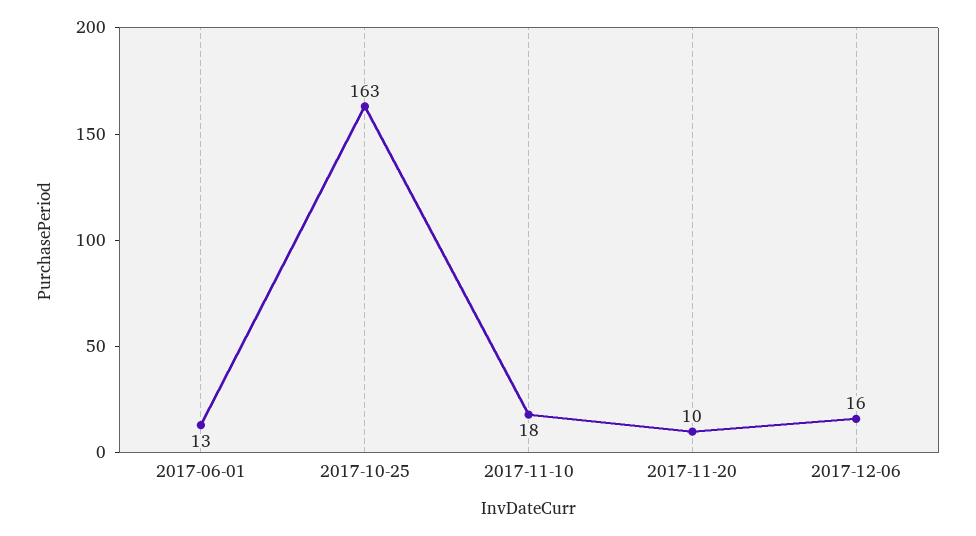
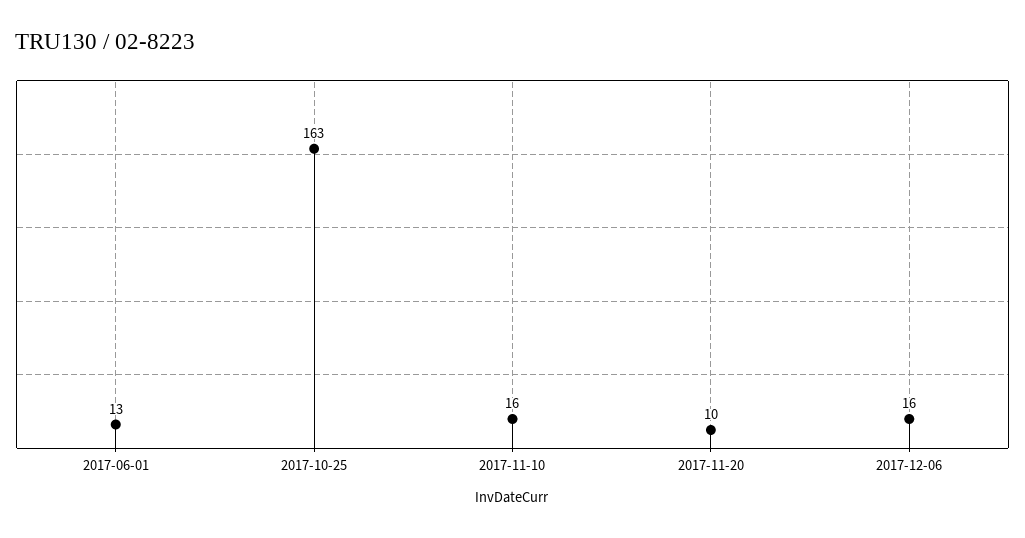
  {
    "2017-06-01": 13,
    "2017-10-25": 163,
-   "2017-11-10": 18,
+   "2017-11-10": 16,
    "2017-11-20": 10,
    "2017-12-06": 16
  }

